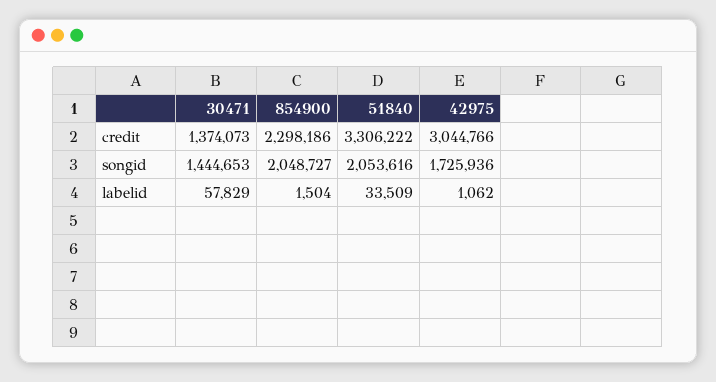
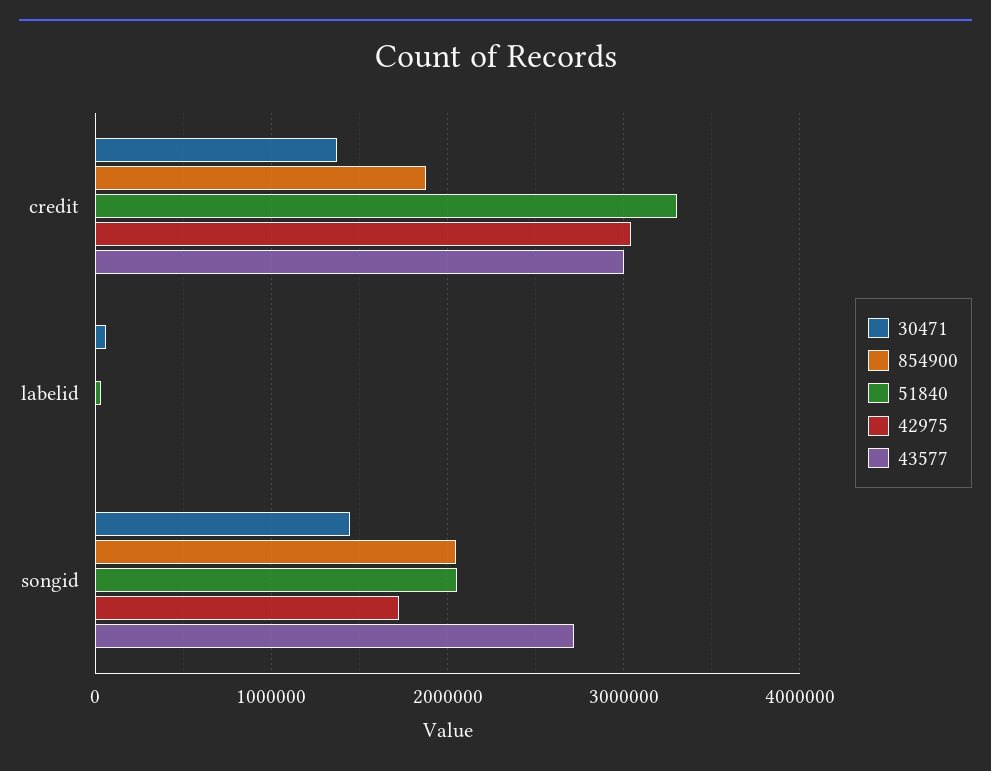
  {
    "30471": {
      "credit": 1374073,
      "songid": 1444653,
      "labelid": 57829
    },
    "854900": {
-     "credit": 2298186,
+     "credit": 1900000,
      "songid": 2048727,
      "labelid": 1504
    },
    "51840": {
      "credit": 3306222,
      "songid": 2053616,
      "labelid": 33509
    },
    "42975": {
      "credit": 3044766,
      "songid": 1725936,
      "labelid": 1062
-   }
+   },
+   "43577": {
+     "credit": 3000000,
+     "labelid": 0,
+     "songid": 2700000
+   }
  }

